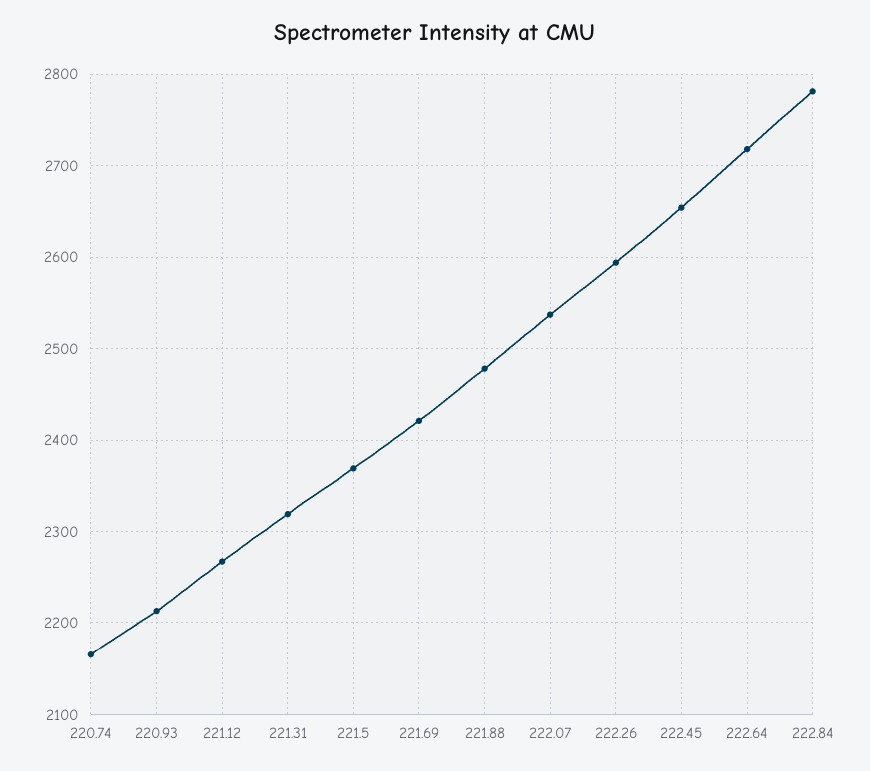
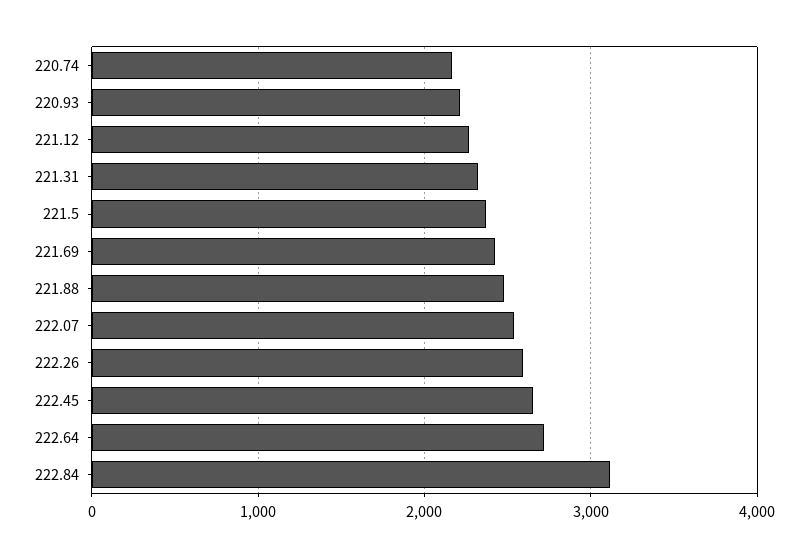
  {
    "220.74": 2170,
    "220.93": 2210,
    "221.12": 2270,
    "221.31": 2320,
    "221.5": 2370,
    "221.69": 2420,
    "221.88": 2480,
    "222.07": 2540,
    "222.26": 2590,
    "222.45": 2650,
    "222.64": 2720,
-   "222.84": 2780
+   "222.84": 3100
  }

